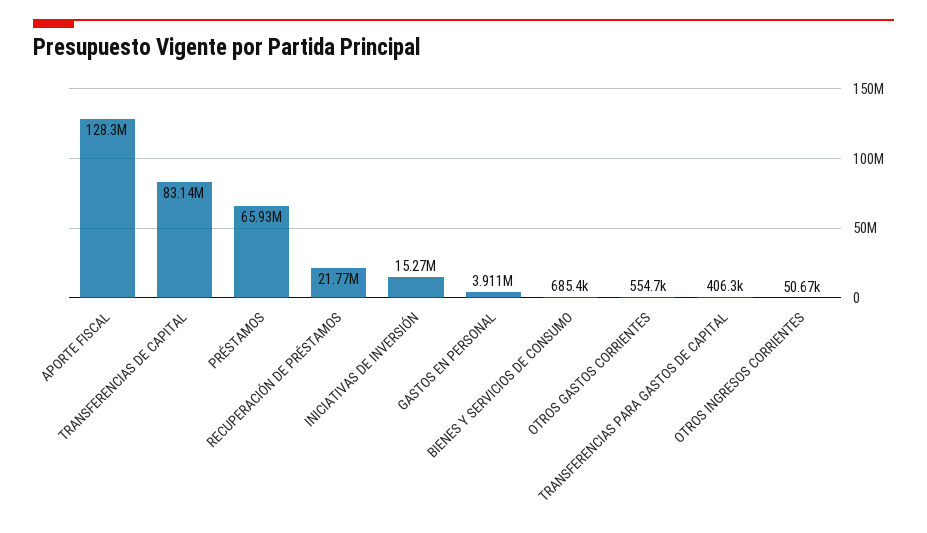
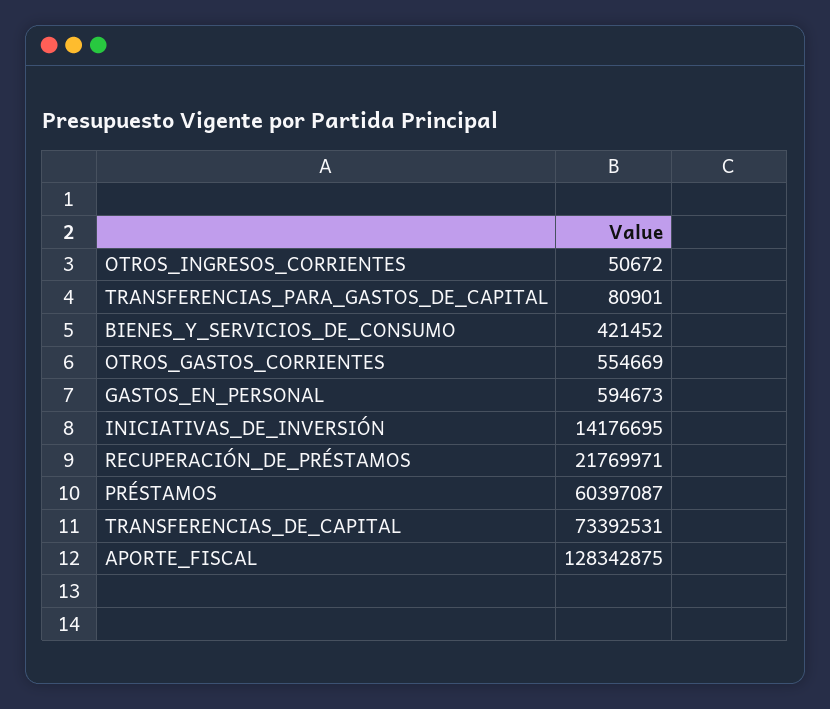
  {
    "APORTE FISCAL": 128342875,
-   "TRANSFERENCIAS DE CAPITAL": 83140000,
+   "TRANSFERENCIAS DE CAPITAL": 73392531,
-   "PRÉSTAMOS": 65930000,
+   "PRÉSTAMOS": 60397087,
    "RECUPERACIÓN DE PRÉSTAMOS": 21769971,
-   "INICIATIVAS DE INVERSIÓN": 15270000,
+   "INICIATIVAS DE INVERSIÓN": 14176695,
-   "GASTOS EN PERSONAL": 3911000,
+   "GASTOS EN PERSONAL": 594673,
-   "BIENES Y SERVICIOS DE CONSUMO": 685400,
+   "BIENES Y SERVICIOS DE CONSUMO": 421452,
    "OTROS GASTOS CORRIENTES": 554669,
-   "TRANSFERENCIAS PARA GASTOS DE CAPITAL": 406300,
+   "TRANSFERENCIAS PARA GASTOS DE CAPITAL": 80901,
    "OTROS INGRESOS CORRIENTES": 50672
  }

